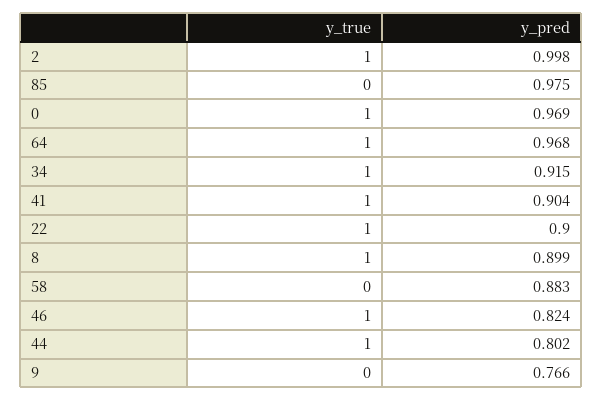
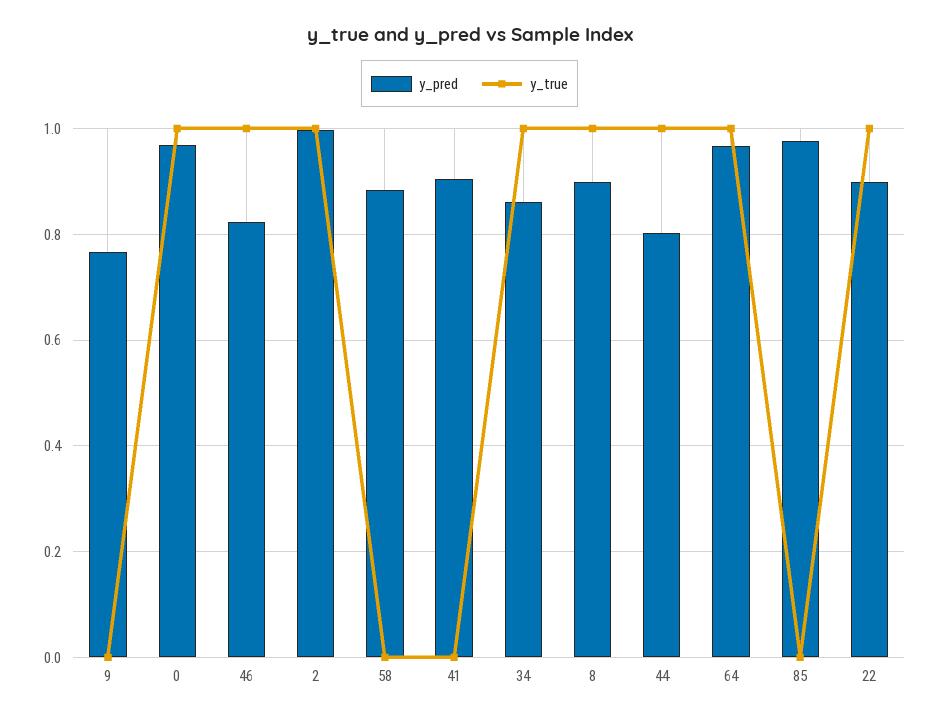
  {
    "y_true": {
      "2": 1,
      "85": 0,
      "0": 1,
      "64": 1,
      "34": 1,
-     "41": 1,
+     "41": 0,
      "22": 1,
      "8": 1,
      "58": 0,
      "46": 1,
      "44": 1,
      "9": 0
    },
    "y_pred": {
      "2": 0.998,
      "85": 0.975,
      "0": 0.969,
      "64": 0.968,
-     "34": 0.915,
+     "34": 0.86,
      "41": 0.904,
      "22": 0.9,
      "8": 0.899,
      "58": 0.883,
      "46": 0.824,
      "44": 0.802,
      "9": 0.766
    }
  }

